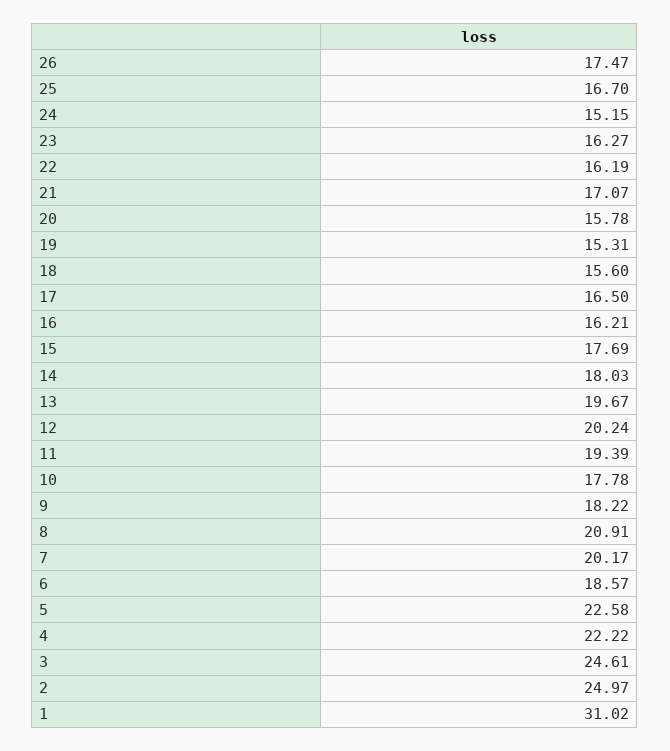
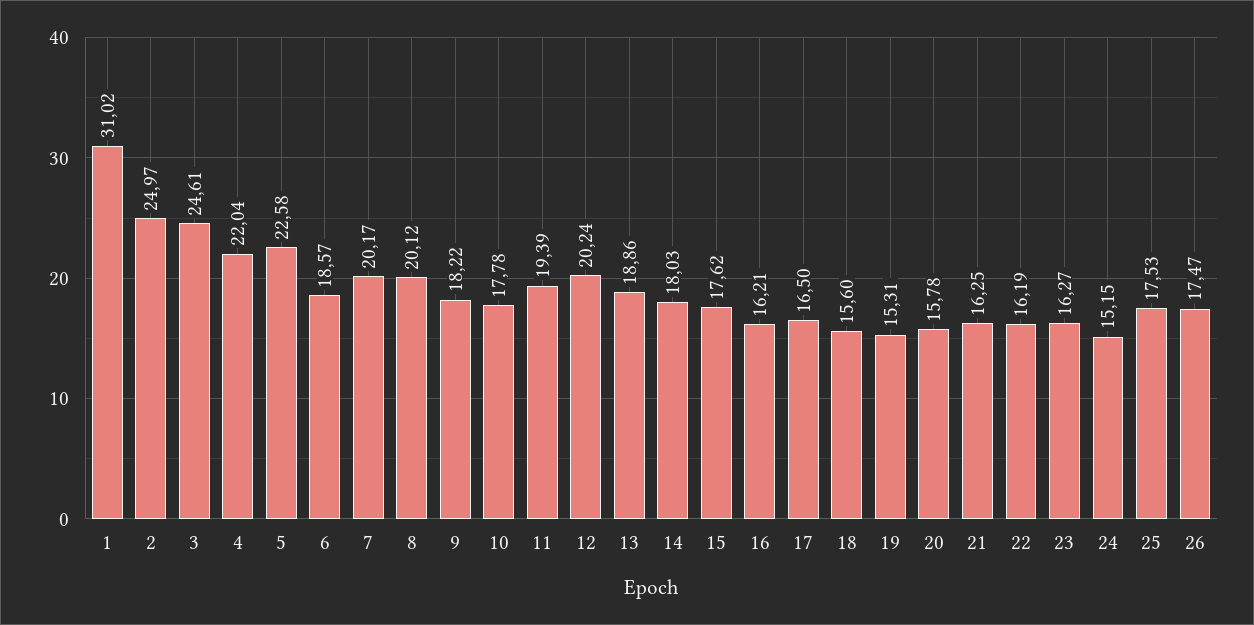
  {
    "26": 17.47,
-   "25": 16.7,
+   "25": 17.53,
    "24": 15.15,
    "23": 16.27,
    "22": 16.19,
-   "21": 17.07,
+   "21": 16.25,
    "20": 15.78,
    "19": 15.31,
    "18": 15.6,
    "17": 16.5,
    "16": 16.21,
-   "15": 17.69,
+   "15": 17.62,
    "14": 18.03,
-   "13": 19.67,
+   "13": 18.86,
    "12": 20.24,
    "11": 19.39,
    "10": 17.78,
    "9": 18.22,
-   "8": 20.91,
+   "8": 20.12,
    "7": 20.17,
    "6": 18.57,
    "5": 22.58,
-   "4": 22.22,
+   "4": 22.04,
    "3": 24.61,
    "2": 24.97,
    "1": 31.02
  }

